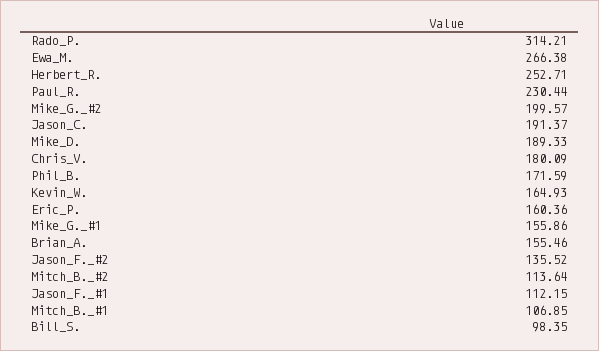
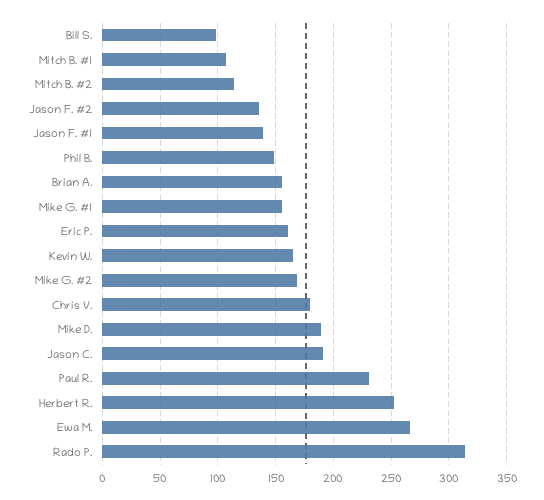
  {
    "Rado_P.": 314.21,
    "Ewa_M.": 266.38,
    "Herbert_R.": 252.71,
    "Paul_R.": 230.44,
-   "Mike_G._#2": 199.57,
+   "Mike_G._#2": 170,
    "Jason_C.": 191.37,
    "Mike_D.": 189.33,
    "Chris_V.": 180.09,
-   "Phil_B.": 171.59,
+   "Phil_B.": 150,
    "Kevin_W.": 164.93,
    "Eric_P.": 160.36,
    "Mike_G._#1": 155.86,
    "Brian_A.": 155.46,
    "Jason_F._#2": 135.52,
    "Mitch_B._#2": 113.64,
-   "Jason_F._#1": 112.15,
+   "Jason_F._#1": 140,
    "Mitch_B._#1": 106.85,
    "Bill_S.": 98.35
  }

